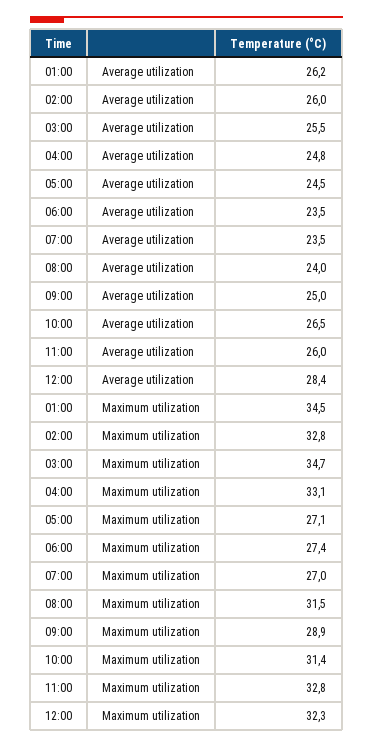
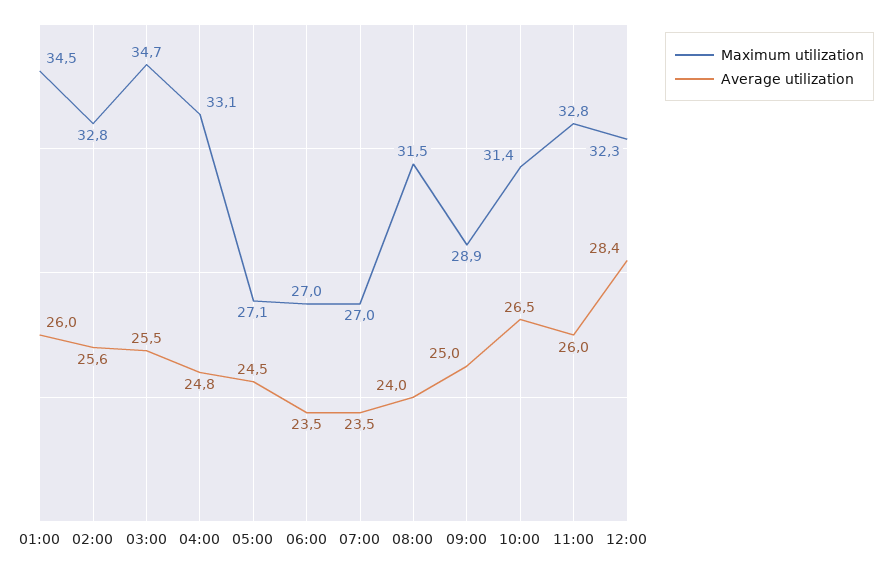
  {
    "Average utilization": {
-     "01:00": 26.2,
+     "01:00": 26,
-     "02:00": 26,
+     "02:00": 25.6,
      "03:00": 25.5,
      "04:00": 24.8,
      "05:00": 24.5,
      "06:00": 23.5,
      "07:00": 23.5,
      "08:00": 24,
      "09:00": 25,
      "10:00": 26.5,
      "11:00": 26,
      "12:00": 28.4
    },
    "Maximum utilization": {
      "01:00": 34.5,
      "02:00": 32.8,
      "03:00": 34.7,
      "04:00": 33.1,
      "05:00": 27.1,
-     "06:00": 27.4,
+     "06:00": 27,
      "07:00": 27,
      "08:00": 31.5,
      "09:00": 28.9,
      "10:00": 31.4,
      "11:00": 32.8,
      "12:00": 32.3
    }
  }

